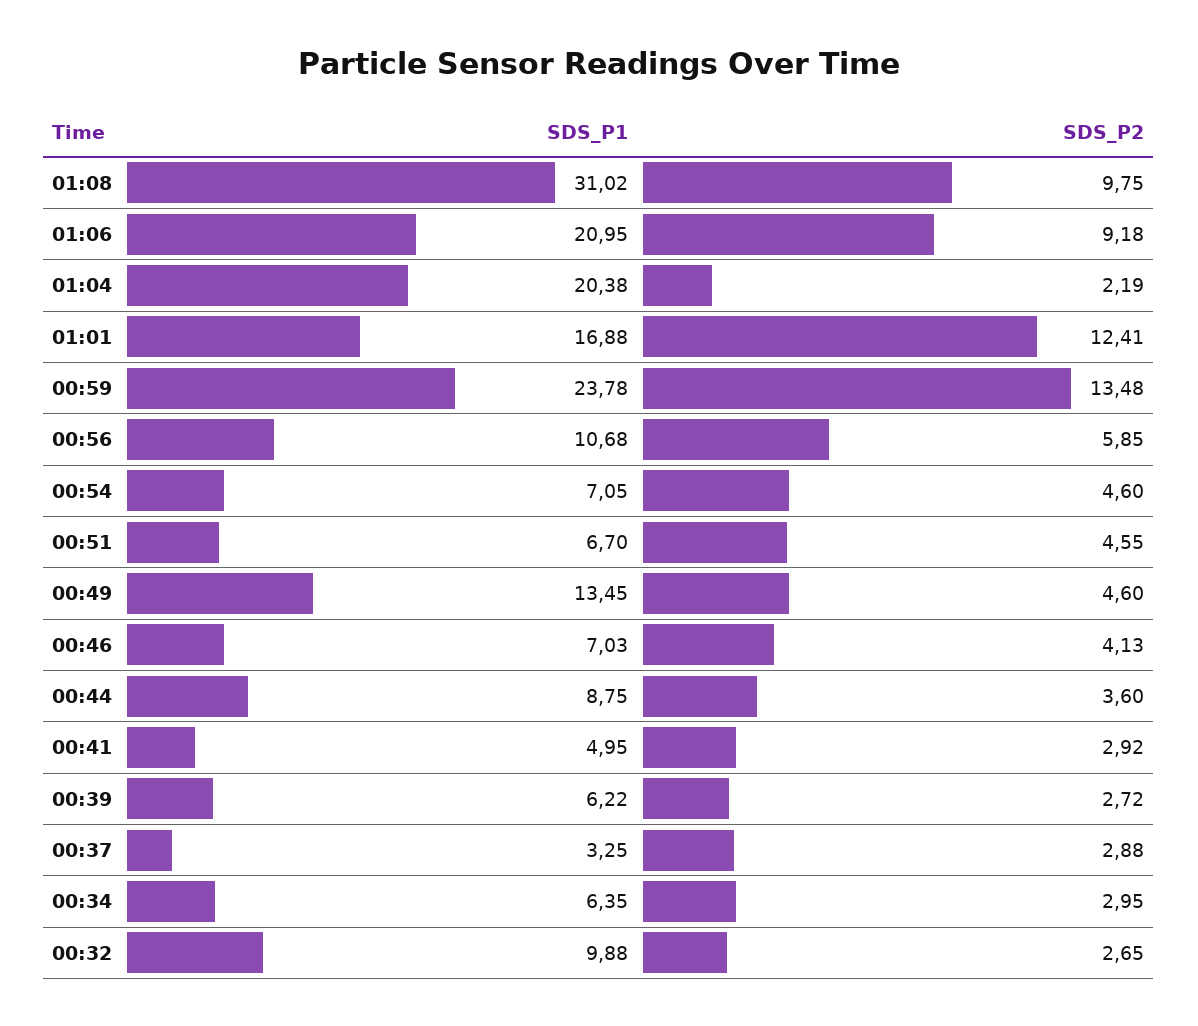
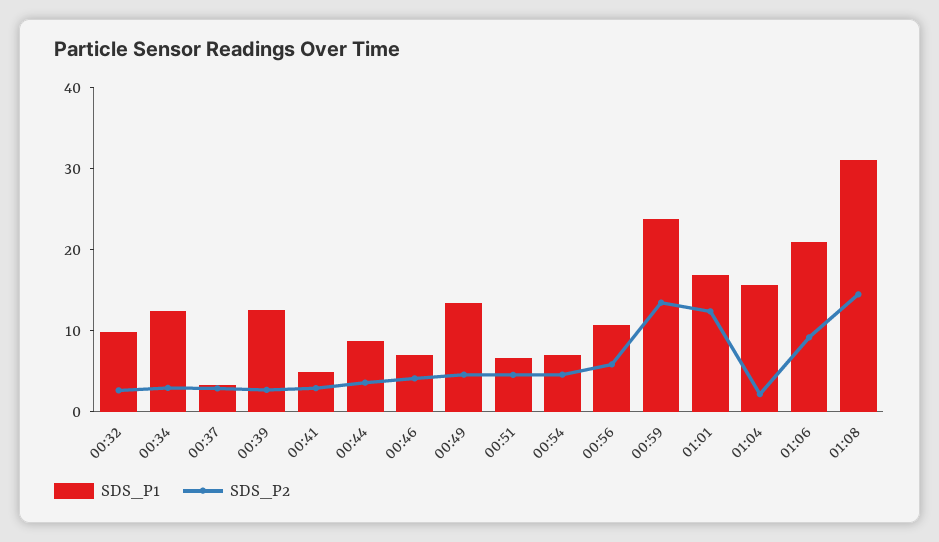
  {
    "SDS_P1": {
      "01:08": 31.02,
      "01:06": 20.95,
-     "01:04": 20.38,
+     "01:04": 16,
      "01:01": 16.88,
      "00:59": 23.78,
      "00:56": 10.68,
      "00:54": 7.05,
      "00:51": 6.7,
      "00:49": 13.45,
      "00:46": 7.03,
      "00:44": 8.75,
      "00:41": 4.95,
-     "00:39": 6.22,
+     "00:39": 12,
      "00:37": 3.25,
-     "00:34": 6.35,
+     "00:34": 12,
      "00:32": 9.88
    },
    "SDS_P2": {
-     "01:08": 9.75,
+     "01:08": 14,
      "01:06": 9.18,
      "01:04": 2.19,
      "01:01": 12.41,
      "00:59": 13.48,
      "00:56": 5.85,
      "00:54": 4.6,
      "00:51": 4.55,
      "00:49": 4.6,
      "00:46": 4.13,
      "00:44": 3.6,
      "00:41": 2.92,
      "00:39": 2.72,
      "00:37": 2.88,
      "00:34": 2.95,
      "00:32": 2.65
    }
  }

